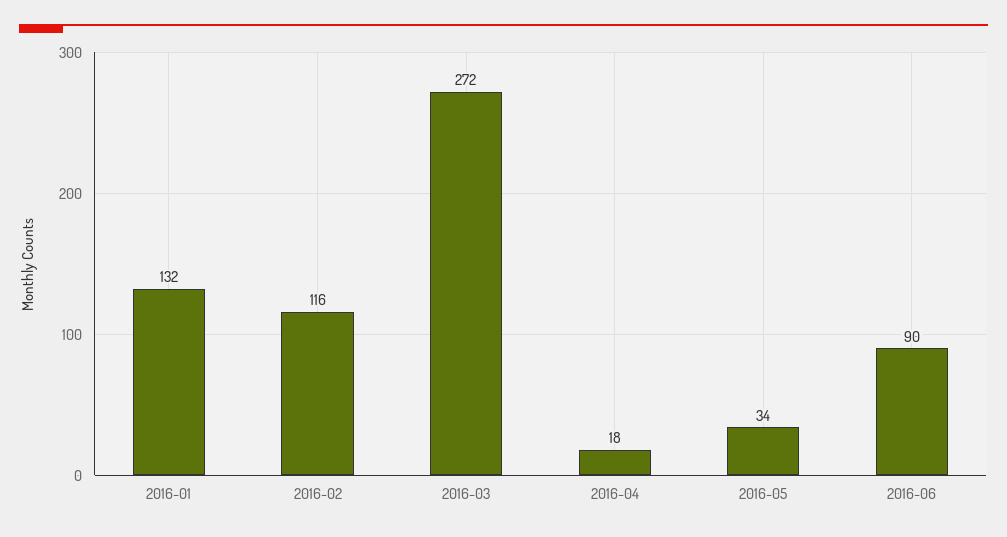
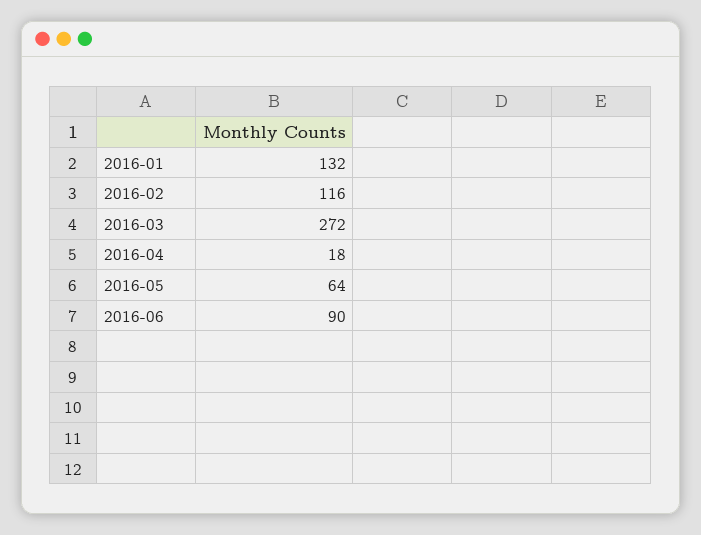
  {
    "2016-01": 132,
    "2016-02": 116,
    "2016-03": 272,
    "2016-04": 18,
-   "2016-05": 34,
+   "2016-05": 64,
    "2016-06": 90
  }

